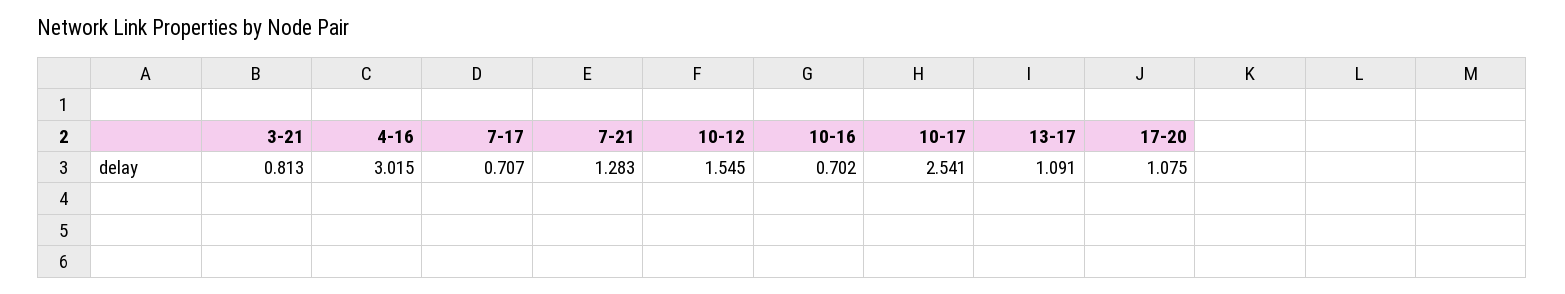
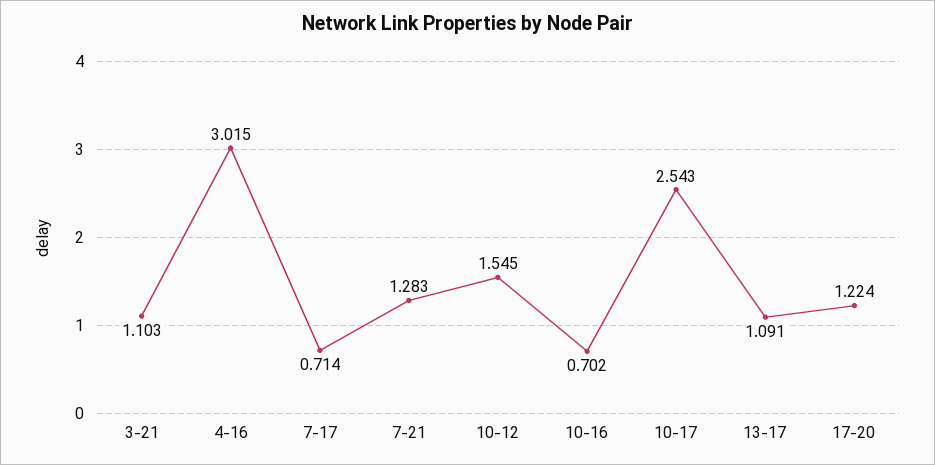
  {
-   "3-21": 0.813,
+   "3-21": 1.103,
    "4-16": 3.015,
-   "7-17": 0.707,
+   "7-17": 0.714,
    "7-21": 1.283,
    "10-12": 1.545,
    "10-16": 0.702,
-   "10-17": 2.541,
+   "10-17": 2.543,
    "13-17": 1.091,
-   "17-20": 1.075
+   "17-20": 1.224
  }

